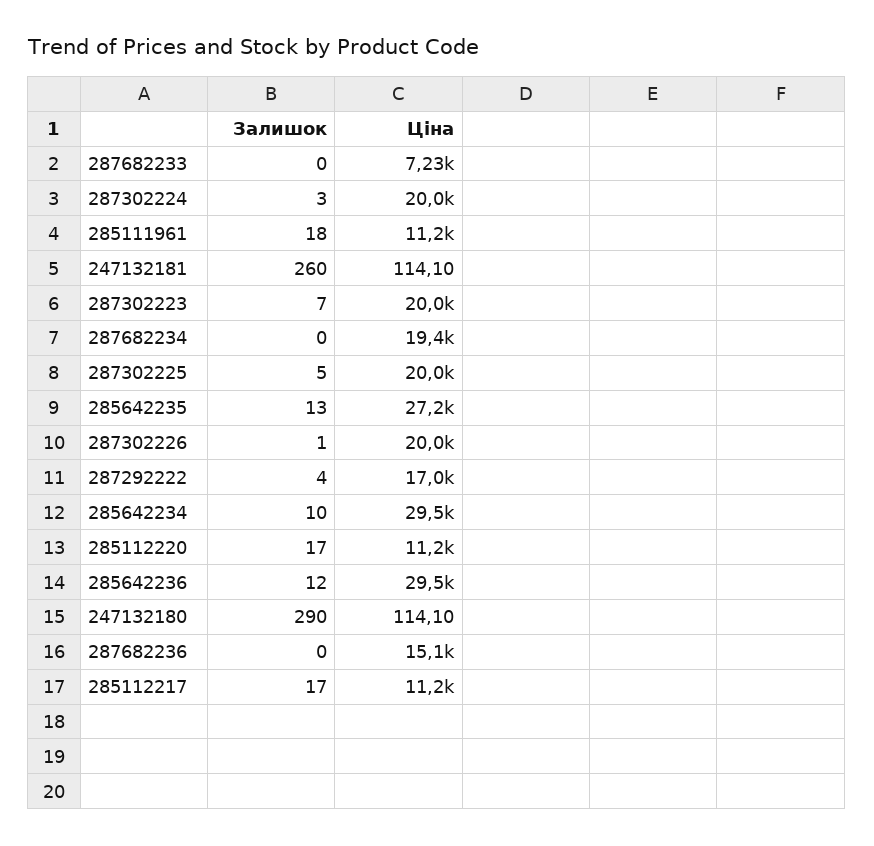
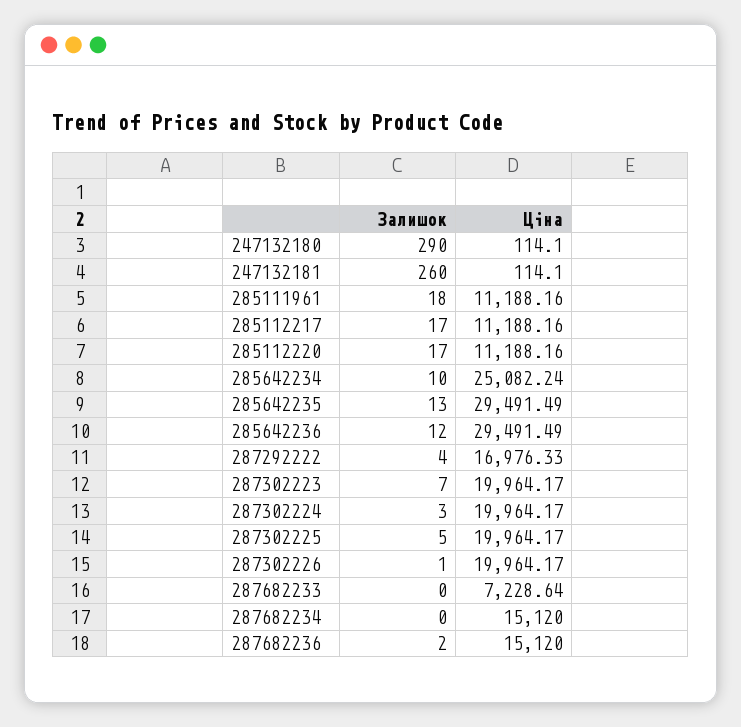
  {
    "Залишок": {
      "287682233": 0,
      "287302224": 3,
      "285111961": 18,
      "247132181": 260,
      "287302223": 7,
      "287682234": 0,
      "287302225": 5,
      "285642235": 13,
      "287302226": 1,
      "287292222": 4,
      "285642234": 10,
      "285112220": 17,
      "285642236": 12,
      "247132180": 290,
-     "287682236": 0,
+     "287682236": 2,
      "285112217": 17
    },
    "Ціна": {
      "287682233": 7228.64,
      "287302224": 19964.17,
      "285111961": 11188.16,
      "247132181": 114.1,
      "287302223": 19964.17,
-     "287682234": 19400,
+     "287682234": 15120,
      "287302225": 19964.17,
-     "285642235": 27200,
+     "285642235": 29491.49,
      "287302226": 19964.17,
      "287292222": 16976.33,
-     "285642234": 29500,
+     "285642234": 25082.24,
      "285112220": 11188.16,
      "285642236": 29491.49,
      "247132180": 114.1,
      "287682236": 15120,
      "285112217": 11188.16
    }
  }

